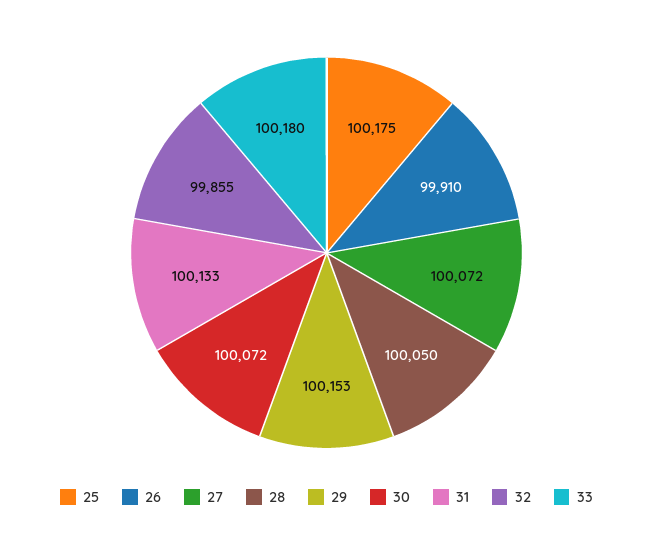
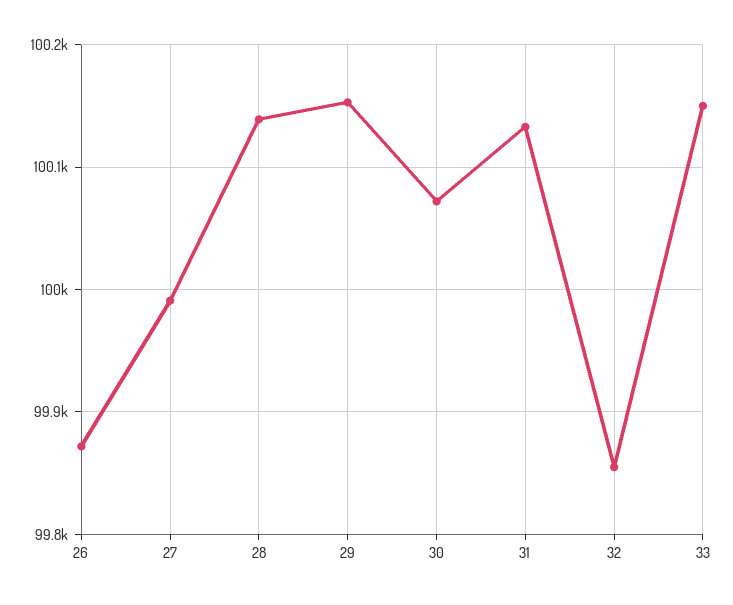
  {
-   "25": 100175,
-   "26": 99910,
+   "26": 99870,
-   "27": 100072,
+   "27": 99990,
-   "28": 100050,
+   "28": 100140,
    "29": 100153,
    "30": 100072,
    "31": 100133,
    "32": 99855,
-   "33": 100180
+   "33": 100150
  }

